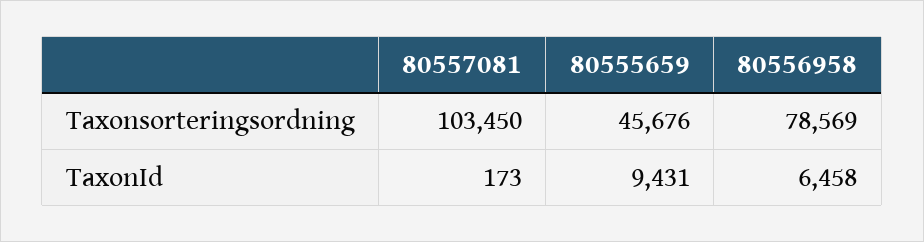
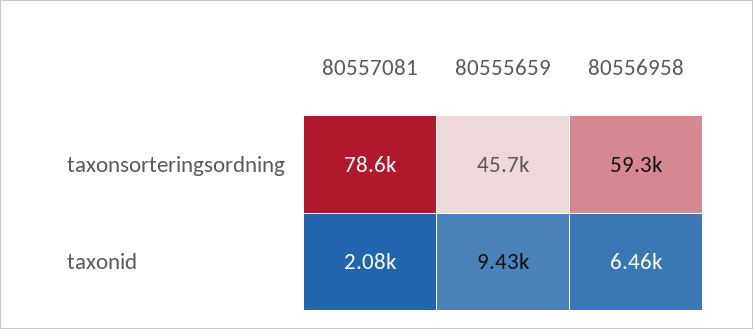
  {
    "80557081": {
-     "Taxonsorteringsordning": 103450,
+     "Taxonsorteringsordning": 78600,
-     "TaxonId": 173
+     "TaxonId": 2080
    },
    "80555659": {
      "Taxonsorteringsordning": 45676,
      "TaxonId": 9431
    },
    "80556958": {
-     "Taxonsorteringsordning": 78569,
+     "Taxonsorteringsordning": 59300,
      "TaxonId": 6458
    }
  }

